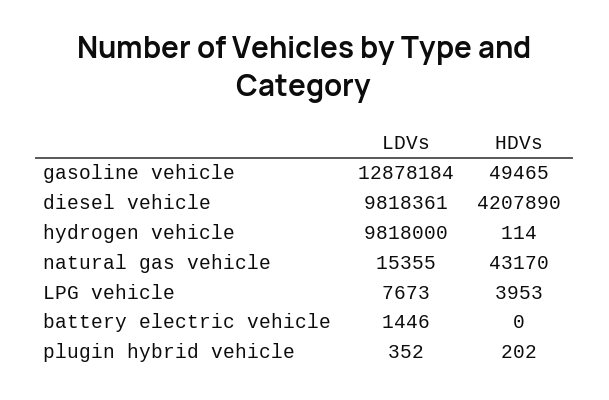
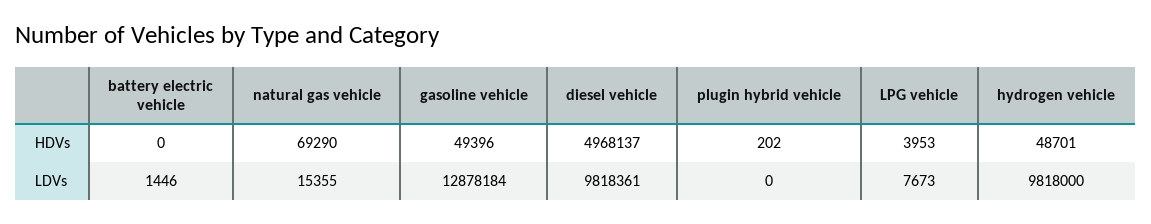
  {
    "LDVs": {
      "gasoline vehicle": 12878184,
      "diesel vehicle": 9818361,
      "hydrogen vehicle": 9818000,
      "natural gas vehicle": 15355,
      "LPG vehicle": 7673,
      "battery electric vehicle": 1446,
-     "plugin hybrid vehicle": 352
+     "plugin hybrid vehicle": 0
    },
    "HDVs": {
-     "gasoline vehicle": 49465,
+     "gasoline vehicle": 49396,
-     "diesel vehicle": 4207890,
+     "diesel vehicle": 4968137,
-     "hydrogen vehicle": 114,
+     "hydrogen vehicle": 48701,
-     "natural gas vehicle": 43170,
+     "natural gas vehicle": 69290,
      "LPG vehicle": 3953,
      "battery electric vehicle": 0,
      "plugin hybrid vehicle": 202
    }
  }

